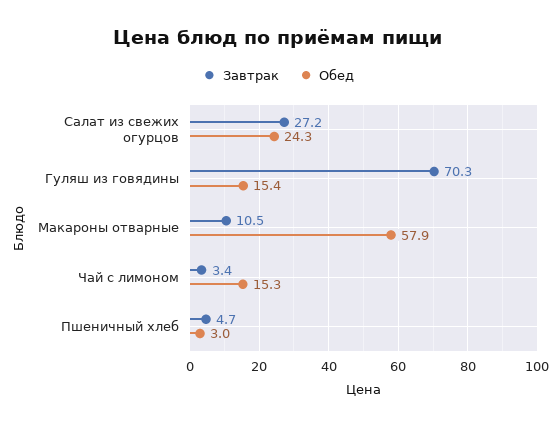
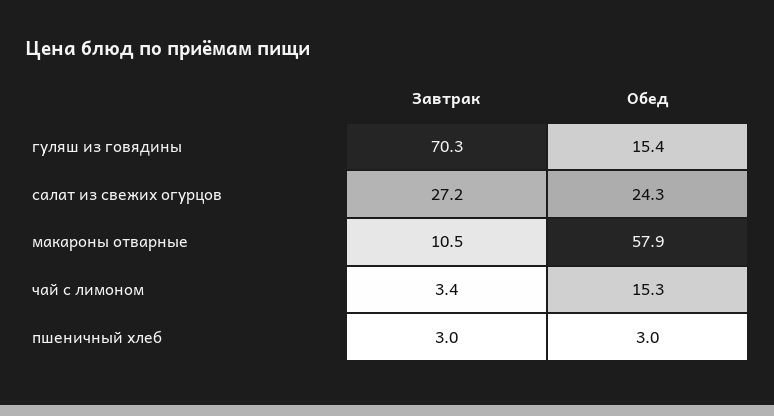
  {
    "Завтрак": {
      "Салат из свежих огурцов": 27.2,
      "Гуляш из говядины": 70.3,
      "Макароны отварные": 10.5,
      "Чай с лимоном": 3.4,
-     "Пшеничный хлеб": 4.7
+     "Пшеничный хлеб": 3
    },
    "Обед": {
      "Салат из свежих огурцов": 24.3,
      "Гуляш из говядины": 15.4,
      "Макароны отварные": 57.9,
      "Чай с лимоном": 15.3,
      "Пшеничный хлеб": 3
    }
  }

